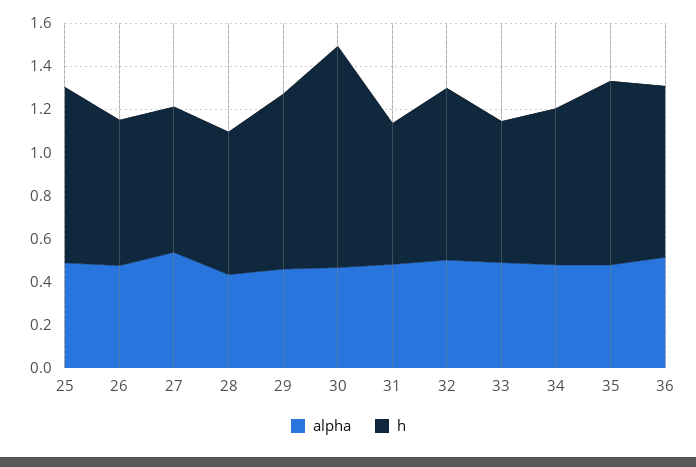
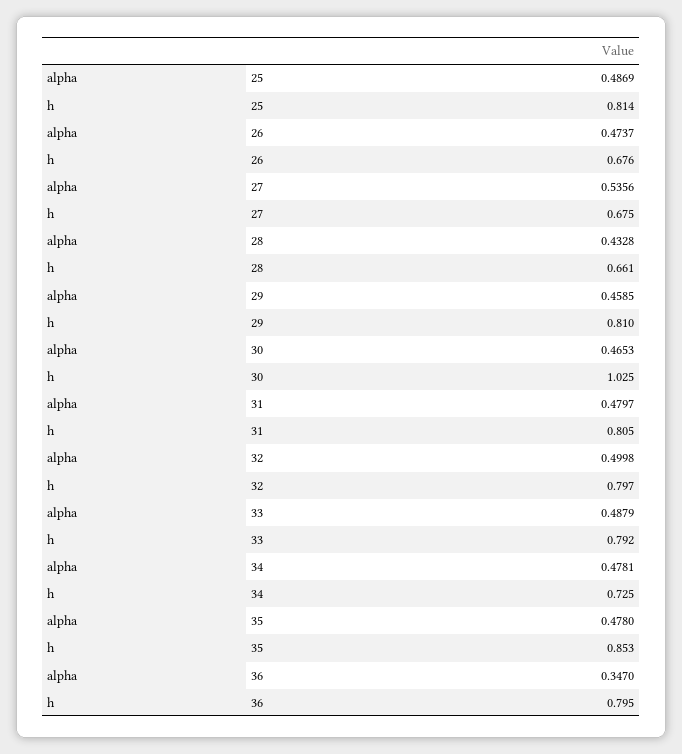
  {
    "alpha": {
      "25": 0.4869,
      "26": 0.4737,
      "27": 0.5356,
      "28": 0.4328,
      "29": 0.4585,
      "30": 0.4653,
      "31": 0.4797,
      "32": 0.4998,
      "33": 0.4879,
      "34": 0.4781,
      "35": 0.478,
-     "36": 0.5
+     "36": 0.347
    },
    "h": {
      "25": 0.814,
      "26": 0.676,
      "27": 0.675,
      "28": 0.661,
      "29": 0.81,
      "30": 1.025,
-     "31": 0.65,
+     "31": 0.805,
      "32": 0.797,
-     "33": 0.65,
+     "33": 0.792,
      "34": 0.725,
      "35": 0.853,
      "36": 0.795
    }
  }

